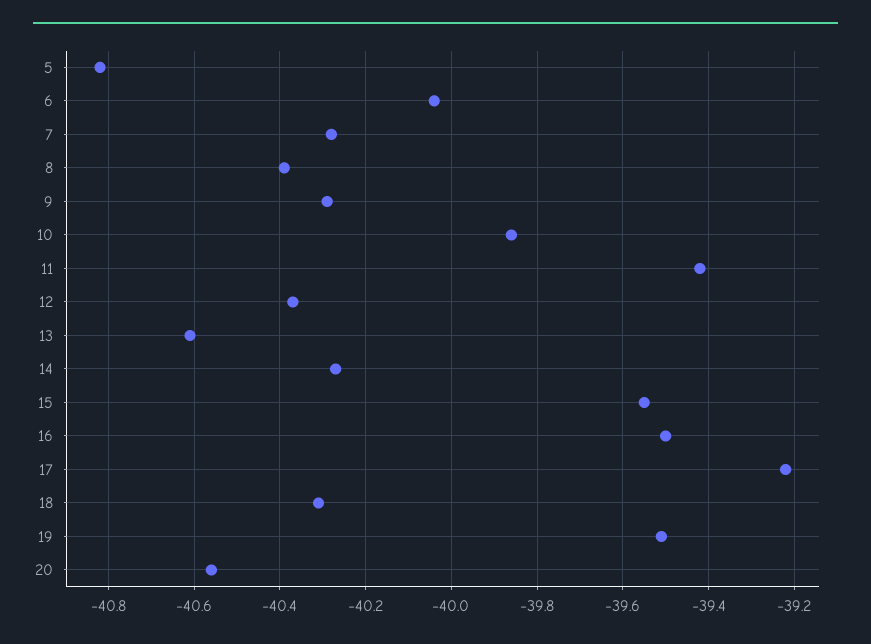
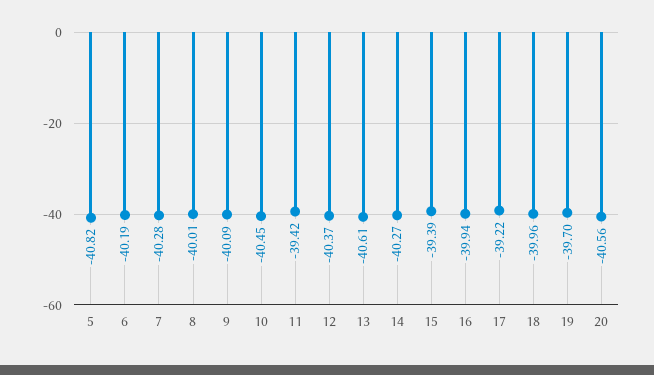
  {
    "5": -40.82,
-   "6": -40.05,
+   "6": -40.19,
    "7": -40.28,
-   "8": -40.4,
+   "8": -40.01,
-   "9": -40.3,
+   "9": -40.09,
-   "10": -39.85,
+   "10": -40.45,
    "11": -39.42,
    "12": -40.37,
    "13": -40.61,
    "14": -40.27,
-   "15": -39.55,
+   "15": -39.39,
-   "16": -39.5,
+   "16": -39.94,
    "17": -39.22,
-   "18": -40.3,
+   "18": -39.96,
-   "19": -39.5,
+   "19": -39.7,
    "20": -40.56
  }

